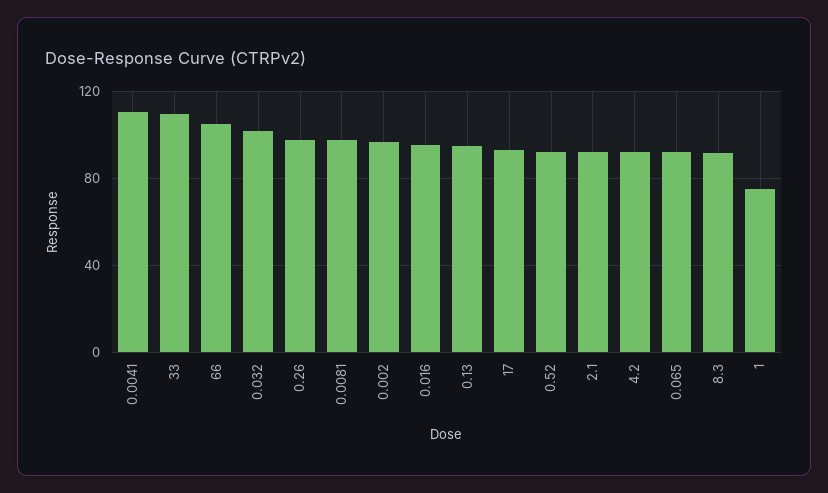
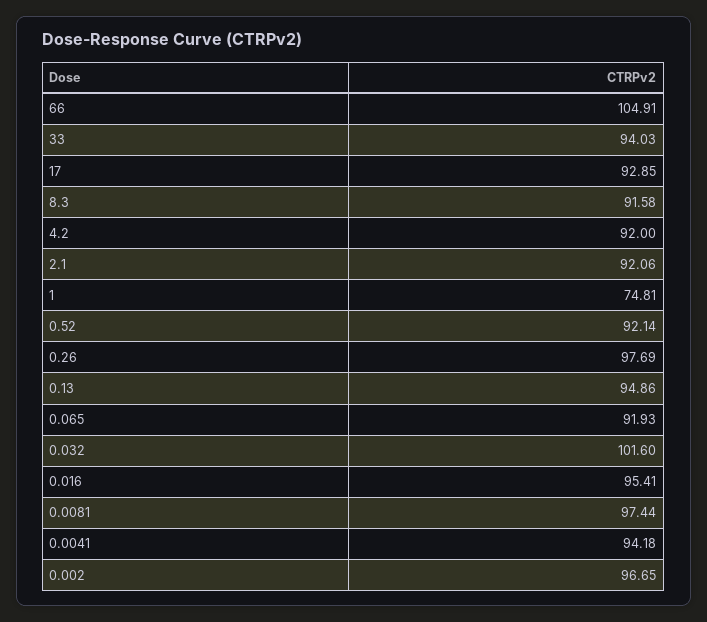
  {
-   "0.0041": 110,
+   "0.0041": 94.18,
-   "33": 110,
+   "33": 94.03,
    "66": 104.91,
    "0.032": 101.6,
    "0.26": 97.69,
    "0.0081": 97.44,
    "0.002": 96.65,
    "0.016": 95.41,
    "0.13": 94.86,
    "17": 92.85,
    "0.52": 92.14,
    "2.1": 92.06,
    "4.2": 92,
    "0.065": 91.93,
    "8.3": 91.58,
    "1": 74.81
  }

